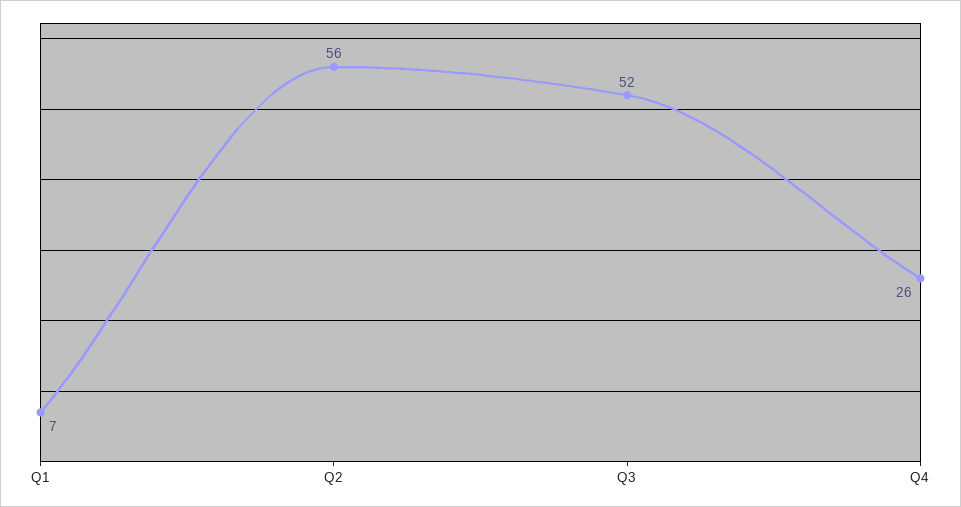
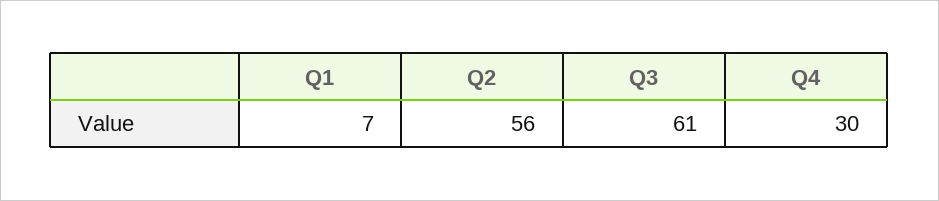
  {
    "Q1": 7,
    "Q2": 56,
-   "Q3": 52,
+   "Q3": 61,
-   "Q4": 26
+   "Q4": 30
  }

